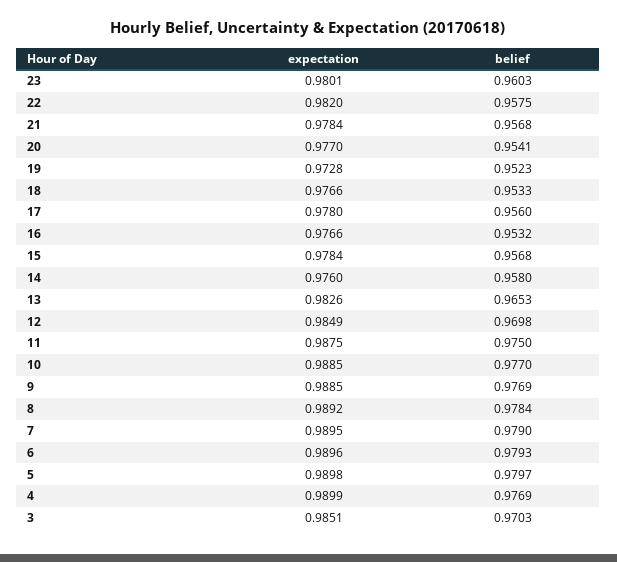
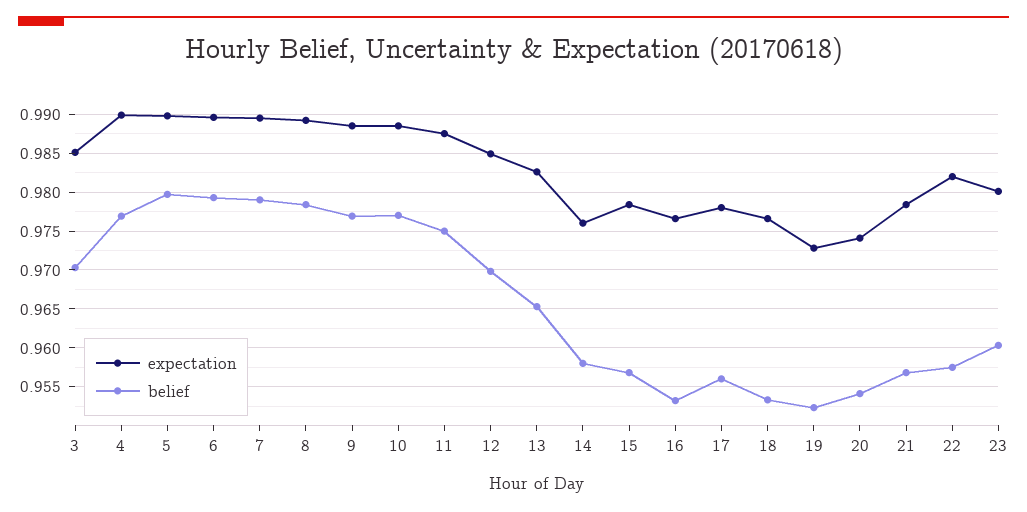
  {
    "expectation": {
      "23": 0.9801,
      "22": 0.982,
      "21": 0.9784,
-     "20": 0.977,
+     "20": 0.974,
      "19": 0.9728,
      "18": 0.9766,
      "17": 0.978,
      "16": 0.9766,
      "15": 0.9784,
      "14": 0.976,
      "13": 0.9826,
      "12": 0.9849,
      "11": 0.9875,
      "10": 0.9885,
      "9": 0.9885,
      "8": 0.9892,
      "7": 0.9895,
      "6": 0.9896,
      "5": 0.9898,
      "4": 0.9899,
      "3": 0.9851
    },
    "belief": {
      "23": 0.9603,
      "22": 0.9575,
      "21": 0.9568,
      "20": 0.9541,
      "19": 0.9523,
      "18": 0.9533,
      "17": 0.956,
      "16": 0.9532,
      "15": 0.9568,
      "14": 0.958,
      "13": 0.9653,
      "12": 0.9698,
      "11": 0.975,
      "10": 0.977,
      "9": 0.9769,
      "8": 0.9784,
      "7": 0.979,
      "6": 0.9793,
      "5": 0.9797,
      "4": 0.9769,
      "3": 0.9703
    }
  }

